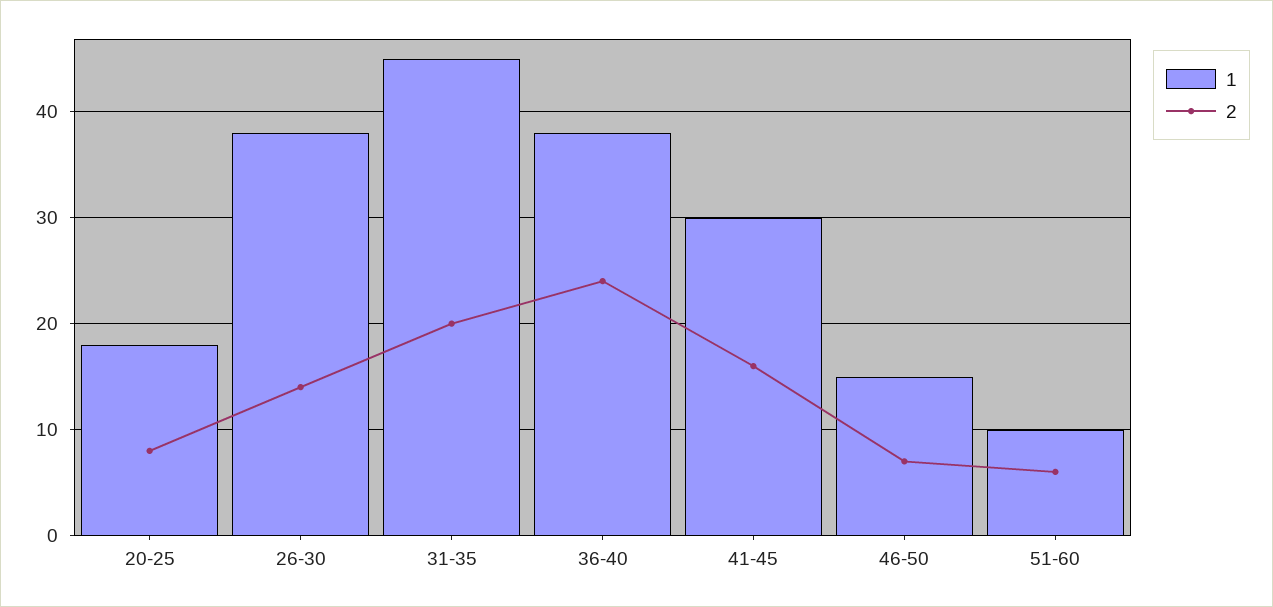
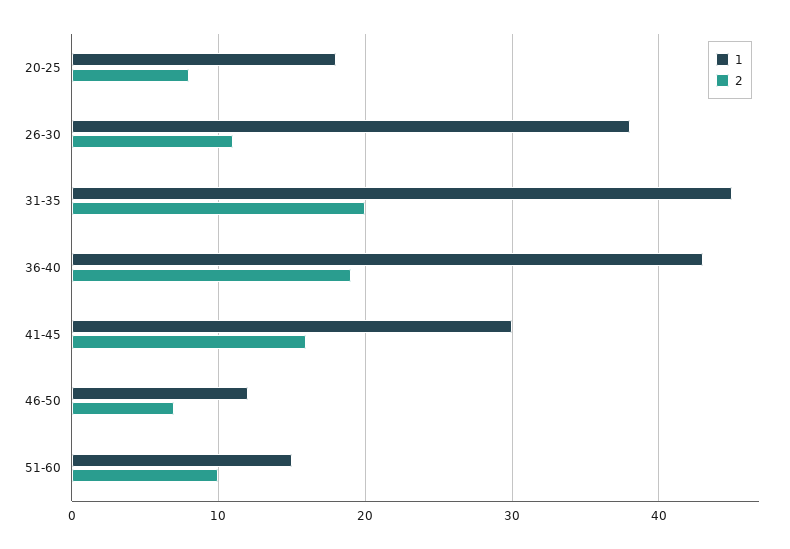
  {
    "1": {
      "20-25": 18,
      "26-30": 38,
      "31-35": 45,
-     "36-40": 38,
+     "36-40": 43,
      "41-45": 30,
-     "46-50": 15,
+     "46-50": 12,
-     "51-60": 10
+     "51-60": 15
    },
    "2": {
      "20-25": 8,
-     "26-30": 14,
+     "26-30": 11,
      "31-35": 20,
-     "36-40": 24,
+     "36-40": 19,
      "41-45": 16,
      "46-50": 7,
-     "51-60": 6
+     "51-60": 10
    }
  }

